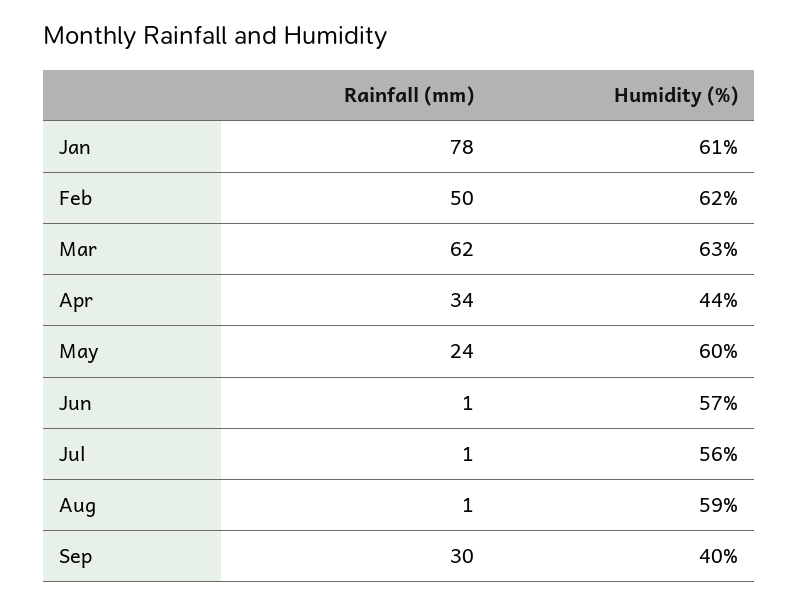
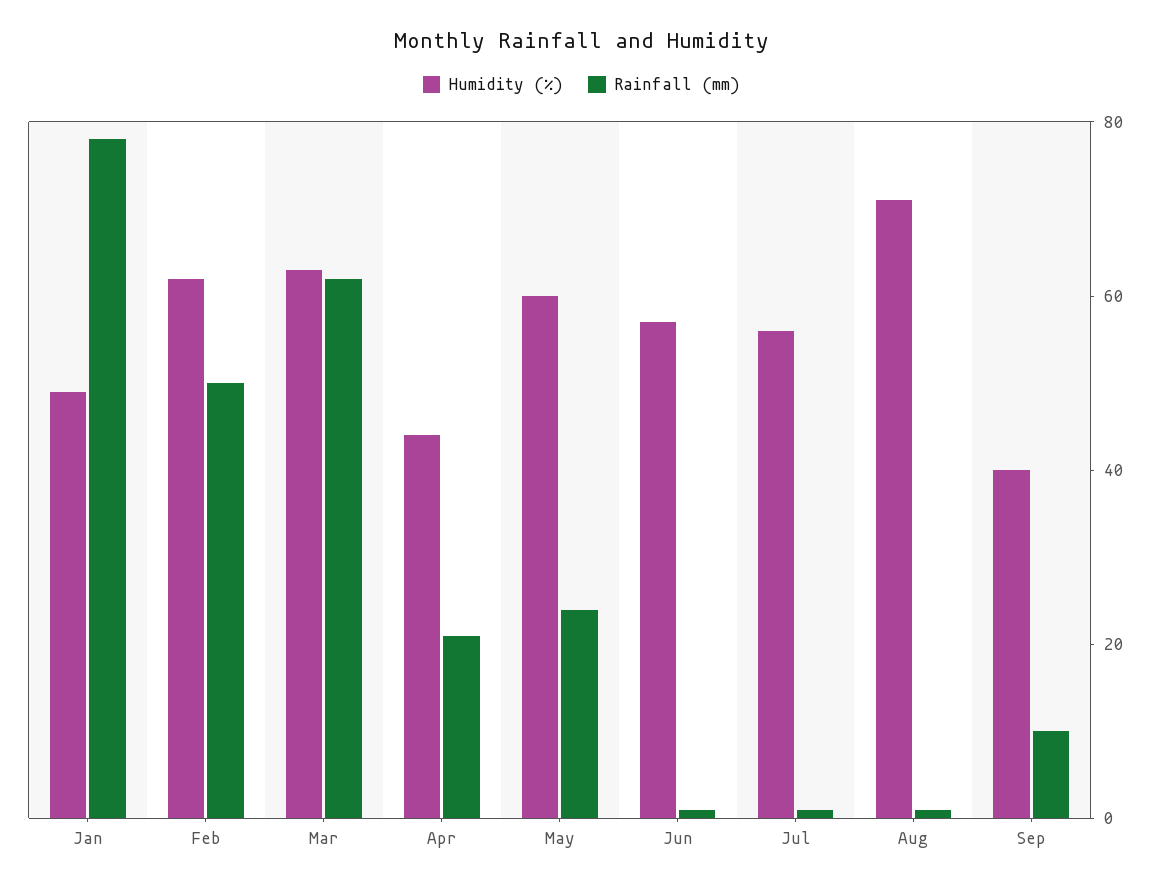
  {
    "Rainfall (mm)": {
      "Jan": 78,
      "Feb": 50,
      "Mar": 62,
-     "Apr": 34,
+     "Apr": 20,
      "May": 24,
      "Jun": 1,
      "Jul": 1,
      "Aug": 1,
-     "Sep": 30
+     "Sep": 10
    },
    "Humidity (%)": {
-     "Jan": 61,
+     "Jan": 50,
      "Feb": 62,
      "Mar": 63,
      "Apr": 44,
      "May": 60,
      "Jun": 57,
      "Jul": 56,
-     "Aug": 59,
+     "Aug": 70,
      "Sep": 40
    }
  }

